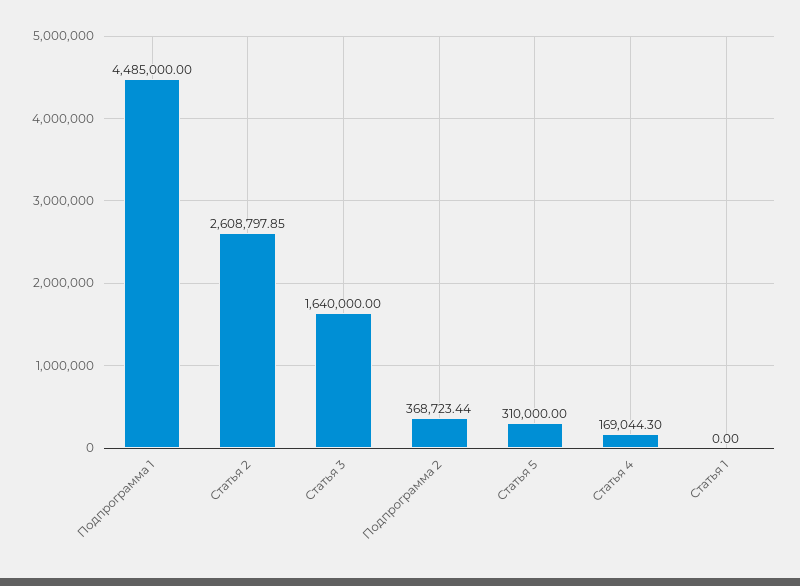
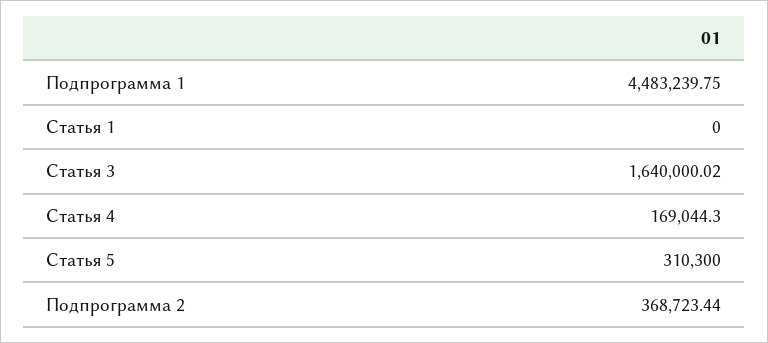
  {
-   "Подпрограмма 1": 4485000,
+   "Подпрограмма 1": 4483239.75,
-   "Статья 2": 2608797.85,
-   "Статья 3": 1640000,
+   "Статья 3": 1640000.02,
    "Подпрограмма 2": 368723.44,
-   "Статья 5": 310000,
+   "Статья 5": 310300,
    "Статья 4": 169044.3,
    "Статья 1": 0
  }

